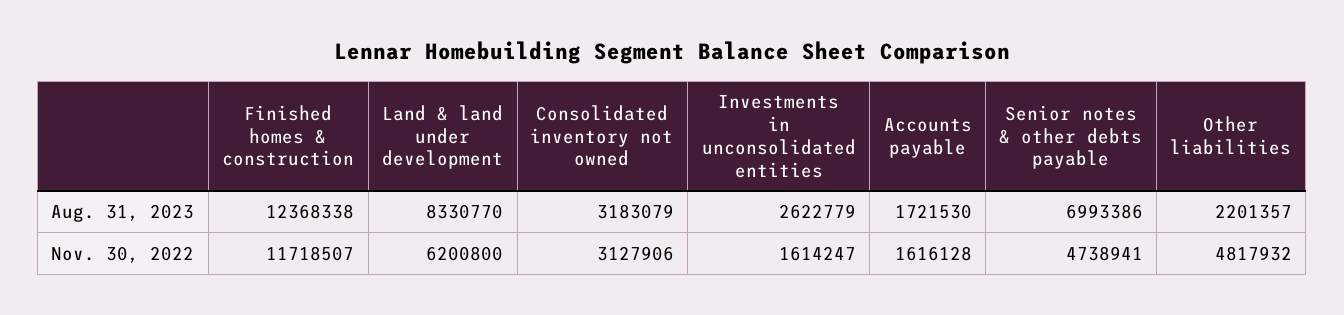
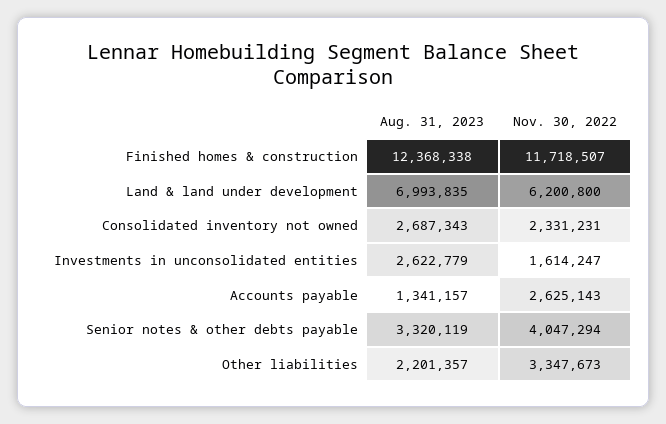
  {
    "Finished homes & construction": {
      "Aug. 31, 2023": 12368338,
      "Nov. 30, 2022": 11718507
    },
    "Land & land under development": {
-     "Aug. 31, 2023": 8330770,
+     "Aug. 31, 2023": 6993835,
      "Nov. 30, 2022": 6200800
    },
    "Consolidated inventory not owned": {
-     "Aug. 31, 2023": 3183079,
+     "Aug. 31, 2023": 2687343,
-     "Nov. 30, 2022": 3127906
+     "Nov. 30, 2022": 2331231
    },
    "Investments in unconsolidated entities": {
      "Aug. 31, 2023": 2622779,
      "Nov. 30, 2022": 1614247
    },
    "Accounts payable": {
-     "Aug. 31, 2023": 1721530,
+     "Aug. 31, 2023": 1341157,
-     "Nov. 30, 2022": 1616128
+     "Nov. 30, 2022": 2625143
    },
    "Senior notes & other debts payable": {
-     "Aug. 31, 2023": 6993386,
+     "Aug. 31, 2023": 3320119,
-     "Nov. 30, 2022": 4738941
+     "Nov. 30, 2022": 4047294
    },
    "Other liabilities": {
      "Aug. 31, 2023": 2201357,
-     "Nov. 30, 2022": 4817932
+     "Nov. 30, 2022": 3347673
    }
  }

